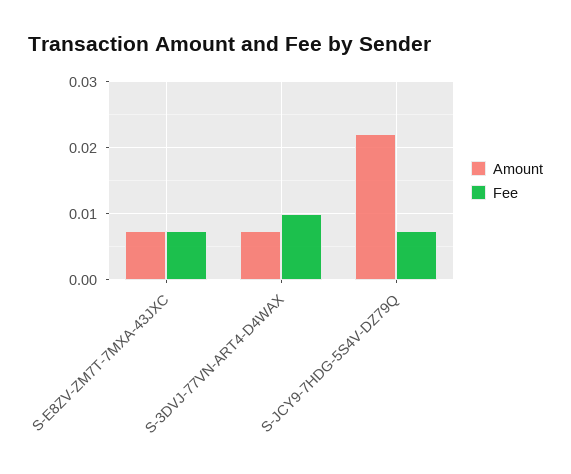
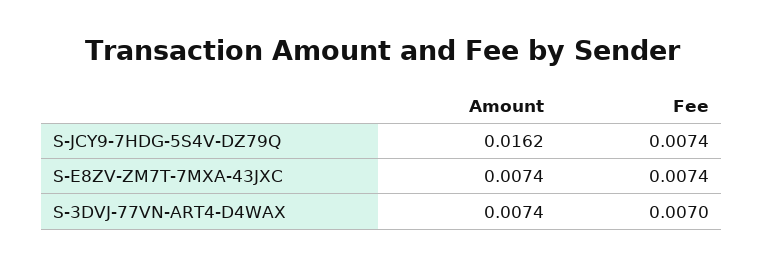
  {
    "Amount": {
      "S-E8ZV-ZM7T-7MXA-43JXC": 0.0074,
      "S-3DVJ-77VN-ART4-D4WAX": 0.0074,
-     "S-JCY9-7HDG-5S4V-DZ79Q": 0.022
+     "S-JCY9-7HDG-5S4V-DZ79Q": 0.0162
    },
    "Fee": {
      "S-E8ZV-ZM7T-7MXA-43JXC": 0.0074,
-     "S-3DVJ-77VN-ART4-D4WAX": 0.01,
+     "S-3DVJ-77VN-ART4-D4WAX": 0.007,
      "S-JCY9-7HDG-5S4V-DZ79Q": 0.0074
    }
  }

